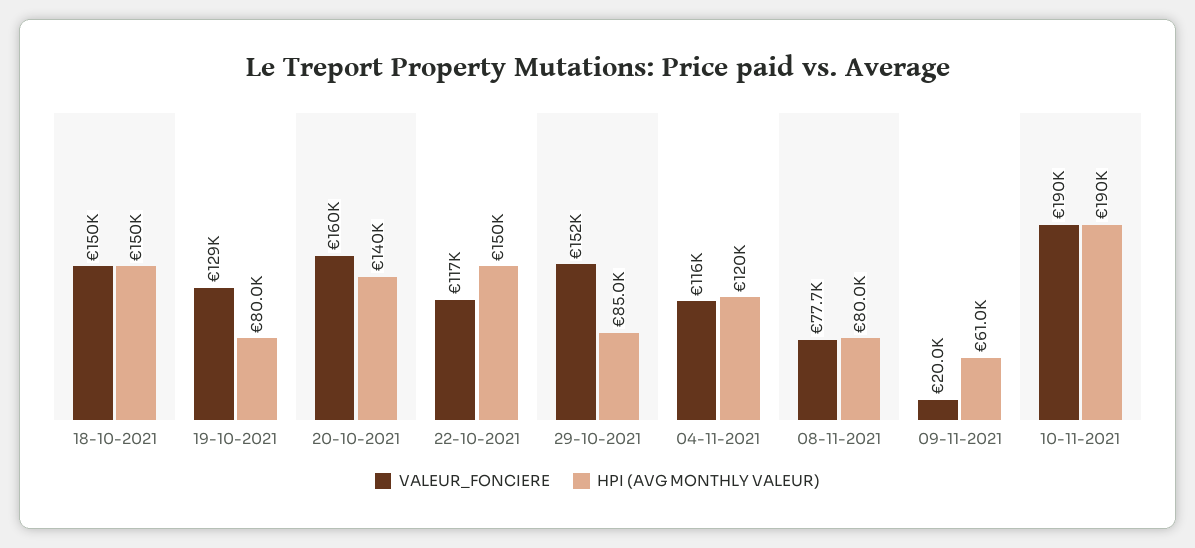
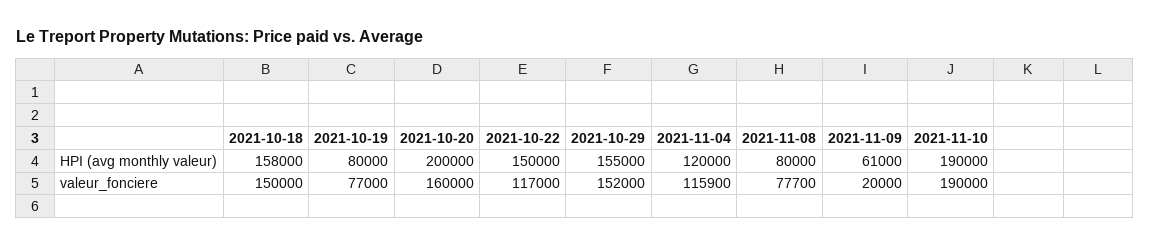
  {
    "VALEUR_FONCIERE": {
      "18-10-2021": 150000,
-     "19-10-2021": 129000,
+     "19-10-2021": 77000,
      "20-10-2021": 160000,
      "22-10-2021": 117000,
      "29-10-2021": 152000,
      "04-11-2021": 115900,
      "08-11-2021": 77700,
      "09-11-2021": 20000,
      "10-11-2021": 190000
    },
    "HPI (AVG MONTHLY VALEUR)": {
-     "18-10-2021": 150000,
+     "18-10-2021": 158000,
      "19-10-2021": 80000,
-     "20-10-2021": 140000,
+     "20-10-2021": 200000,
      "22-10-2021": 150000,
-     "29-10-2021": 85000,
+     "29-10-2021": 155000,
      "04-11-2021": 120000,
      "08-11-2021": 80000,
      "09-11-2021": 61000,
      "10-11-2021": 190000
    }
  }

